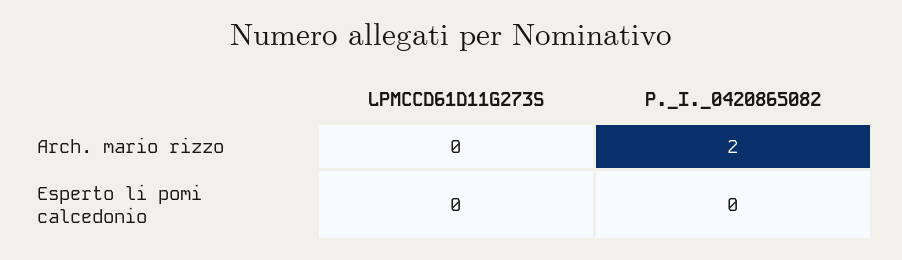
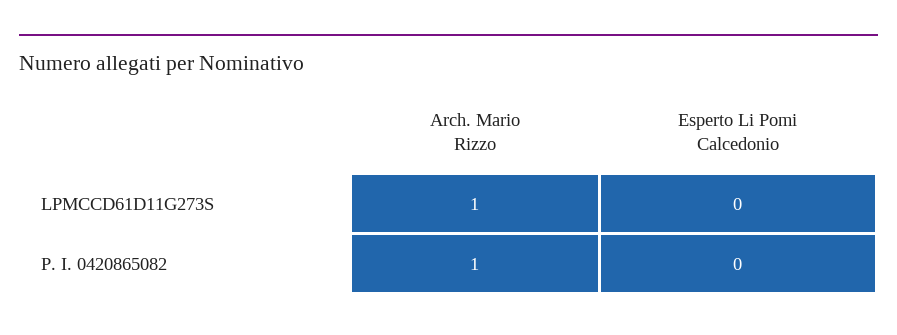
  {
    "LPMCCD61D11G273S": {
-     "Arch. mario rizzo": 0,
+     "Arch. mario rizzo": 1,
      "Esperto li pomi calcedonio": 0
    },
    "P._I._0420865082": {
-     "Arch. mario rizzo": 2,
+     "Arch. mario rizzo": 1,
      "Esperto li pomi calcedonio": 0
    }
  }

